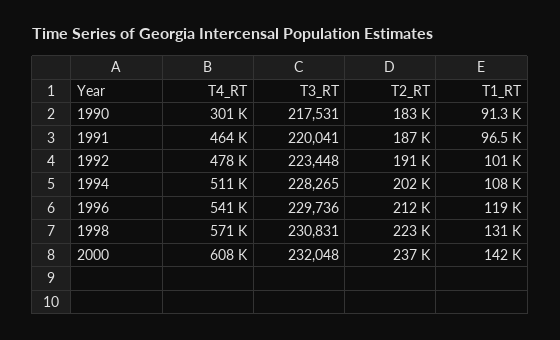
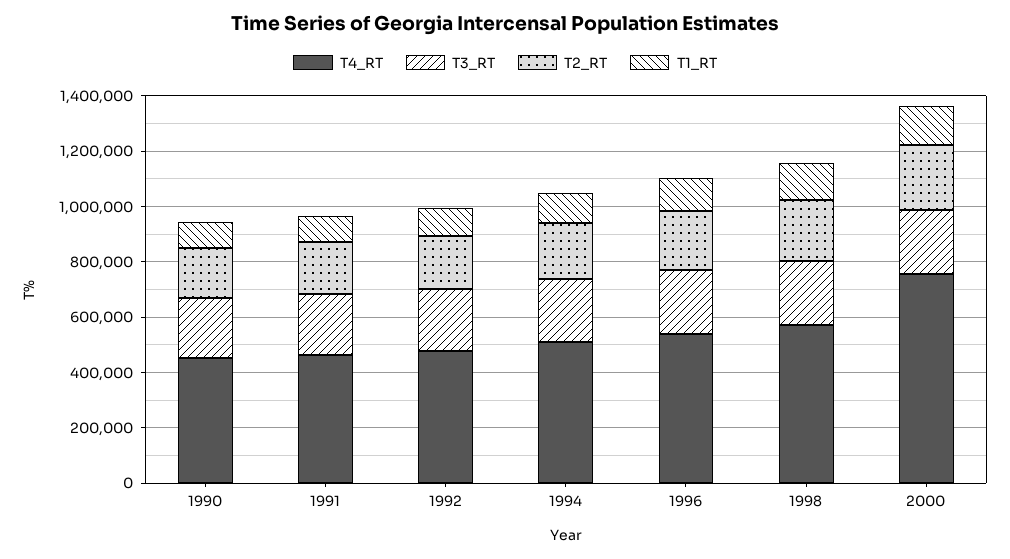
  {
    "T4_RT": {
-     "1990": 301000,
+     "1990": 450000,
      "1991": 464000,
      "1992": 478000,
      "1994": 511000,
      "1996": 541000,
      "1998": 571000,
-     "2000": 608000
+     "2000": 750000
    },
    "T3_RT": {
      "1990": 217531,
      "1991": 220041,
      "1992": 223448,
      "1994": 228265,
      "1996": 229736,
      "1998": 230831,
      "2000": 232048
    },
    "T2_RT": {
      "1990": 183000,
      "1991": 187000,
      "1992": 191000,
      "1994": 202000,
      "1996": 212000,
      "1998": 223000,
      "2000": 237000
    },
    "T1_RT": {
      "1990": 91300,
      "1991": 96500,
      "1992": 101000,
      "1994": 108000,
      "1996": 119000,
      "1998": 131000,
      "2000": 142000
    }
  }

